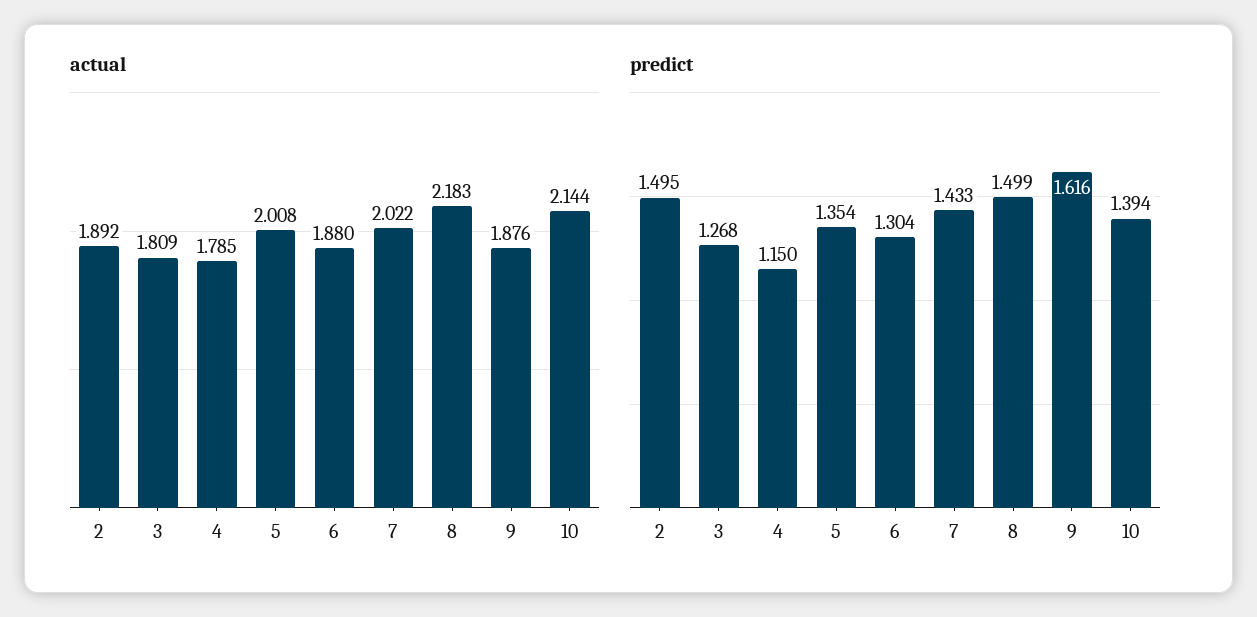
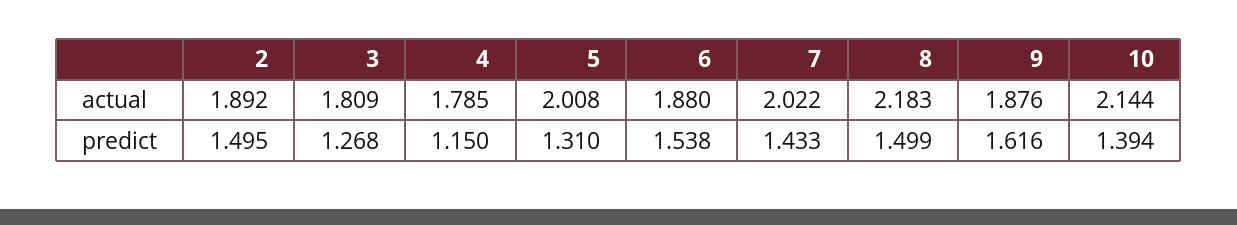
  {
    "actual": {
      "2": 1.892,
      "3": 1.809,
      "4": 1.785,
      "5": 2.008,
      "6": 1.88,
      "7": 2.022,
      "8": 2.183,
      "9": 1.876,
      "10": 2.144
    },
    "predict": {
      "2": 1.495,
      "3": 1.268,
      "4": 1.15,
-     "5": 1.354,
+     "5": 1.31,
-     "6": 1.304,
+     "6": 1.538,
      "7": 1.433,
      "8": 1.499,
      "9": 1.616,
      "10": 1.394
    }
  }

